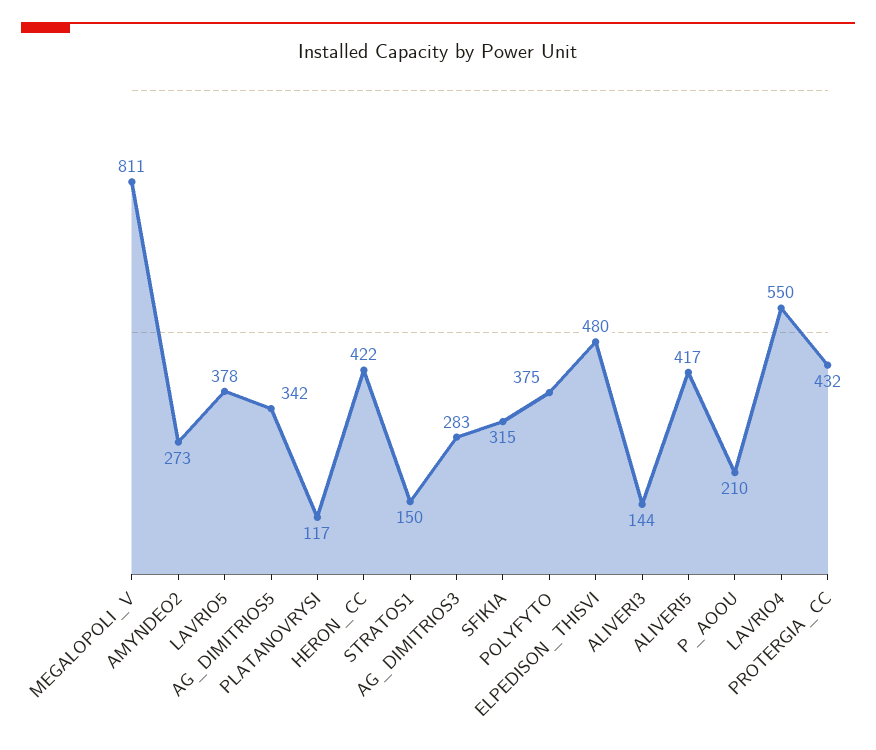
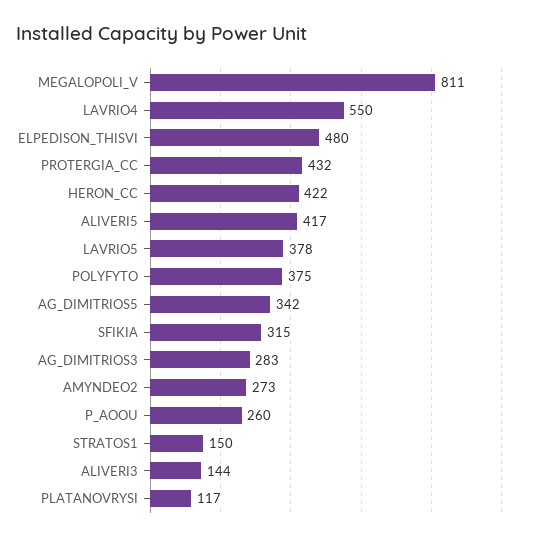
  {
    "MEGALOPOLI_V": 811,
    "AMYNDEO2": 273,
    "LAVRIO5": 378,
    "AG_DIMITRIOS5": 342,
    "PLATANOVRYSI": 117,
    "HERON_CC": 422,
    "STRATOS1": 150,
    "AG_DIMITRIOS3": 283,
    "SFIKIA": 315,
    "POLYFYTO": 375,
    "ELPEDISON_THISVI": 480,
    "ALIVERI3": 144,
    "ALIVERI5": 417,
-   "P_AOOU": 210,
+   "P_AOOU": 260,
    "LAVRIO4": 550,
    "PROTERGIA_CC": 432
  }

